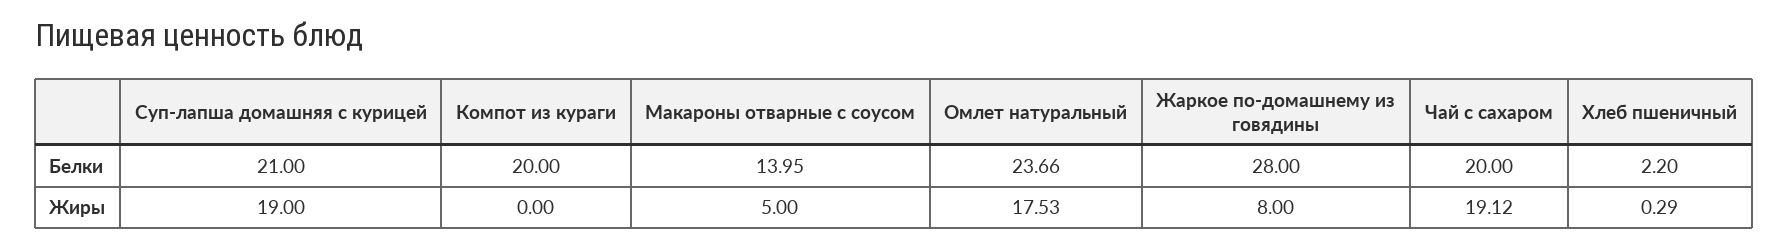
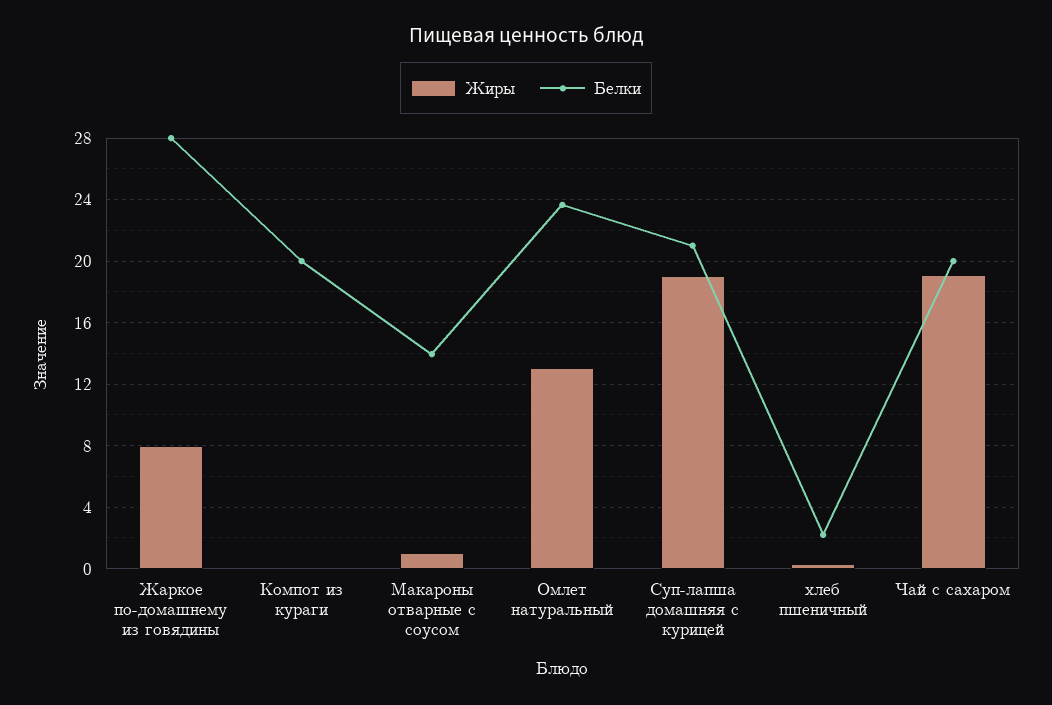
  {
    "Белки": {
      "Суп-лапша домашняя с курицей": 21,
      "Компот из кураги": 20,
      "Макароны отварные с соусом": 13.95,
      "Омлет натуральный": 23.66,
      "Жаркое по-домашнему из говядины": 28,
      "Чай с сахаром": 20,
      "Хлеб пшеничный": 2.2
    },
    "Жиры": {
      "Суп-лапша домашняя с курицей": 19,
      "Компот из кураги": 0,
-     "Макароны отварные с соусом": 5,
+     "Макароны отварные с соусом": 1,
-     "Омлет натуральный": 17.53,
+     "Омлет натуральный": 13,
      "Жаркое по-домашнему из говядины": 8,
      "Чай с сахаром": 19.12,
      "Хлеб пшеничный": 0.29
    }
  }

